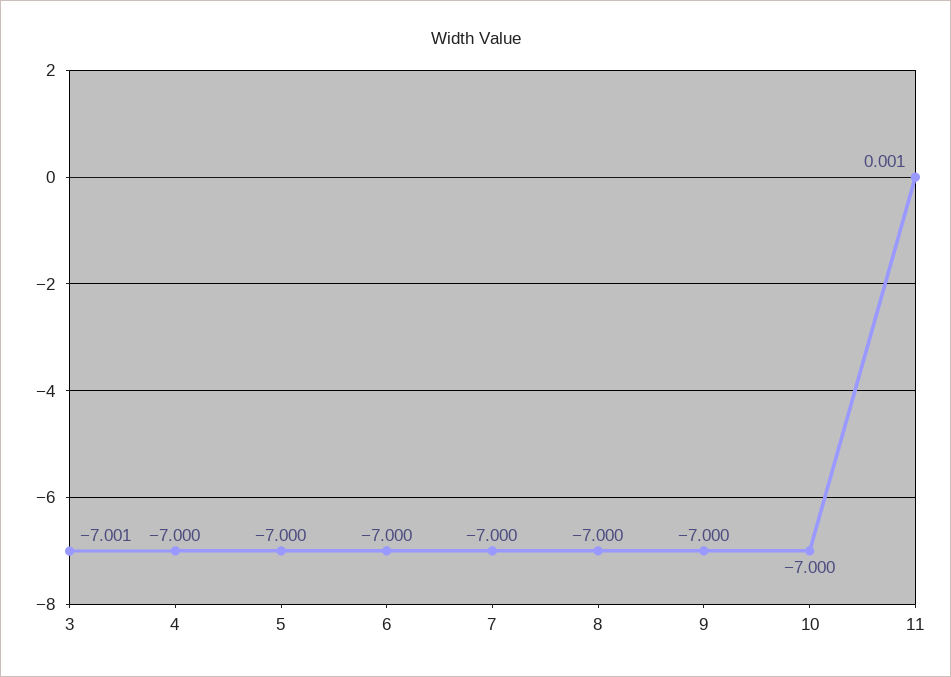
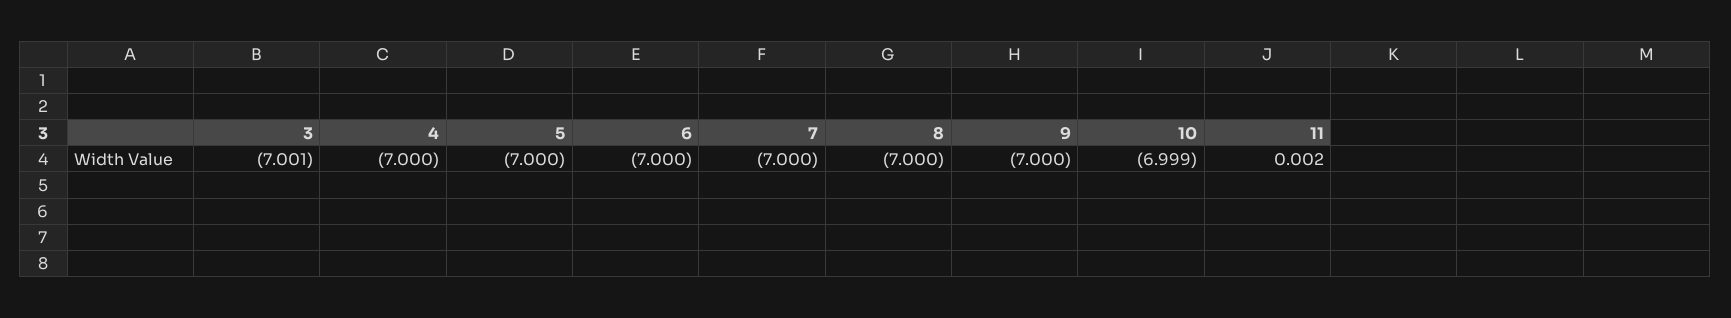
  {
    "3": -7.001,
    "4": -7,
    "5": -7,
    "6": -7,
    "7": -7,
    "8": -7,
    "9": -7,
-   "10": -7,
+   "10": -6.999,
-   "11": 0.001
+   "11": 0.002
  }

